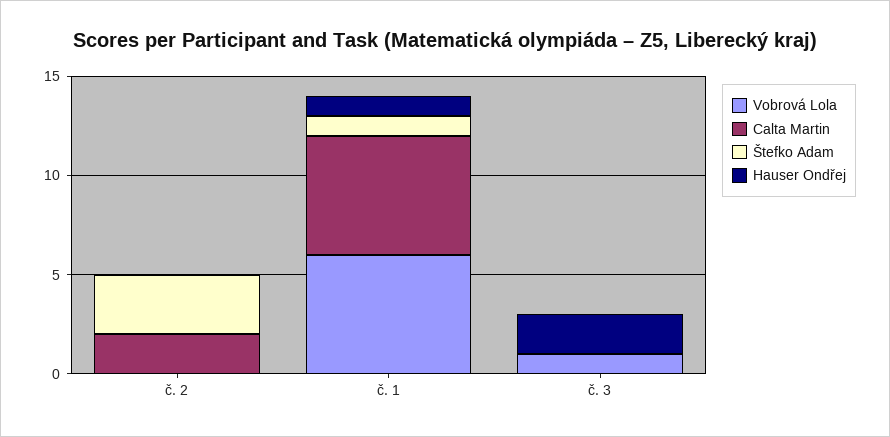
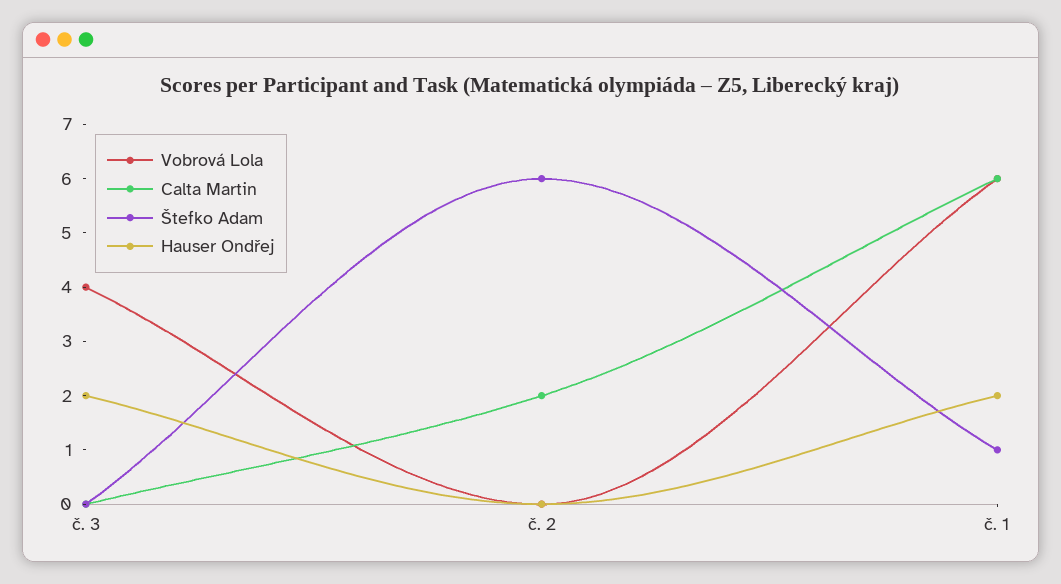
  {
    "Vobrová Lola": {
      "č. 2": 0,
      "č. 1": 6,
-     "č. 3": 1
+     "č. 3": 4
    },
    "Calta Martin": {
      "č. 2": 2,
      "č. 1": 6,
      "č. 3": 0
    },
    "Štefko Adam": {
-     "č. 2": 3,
+     "č. 2": 6,
      "č. 1": 1,
      "č. 3": 0
    },
    "Hauser Ondřej": {
      "č. 2": 0,
-     "č. 1": 1,
+     "č. 1": 2,
      "č. 3": 2
    }
  }

